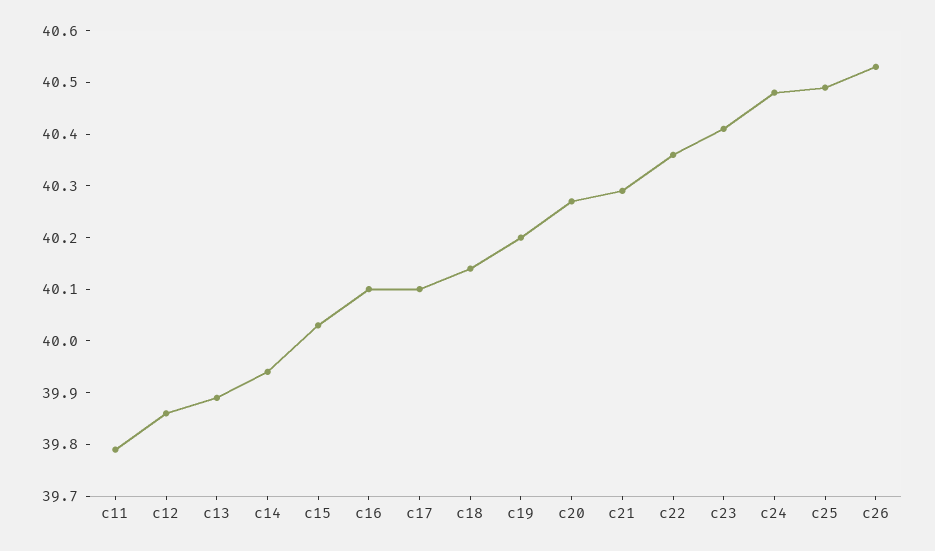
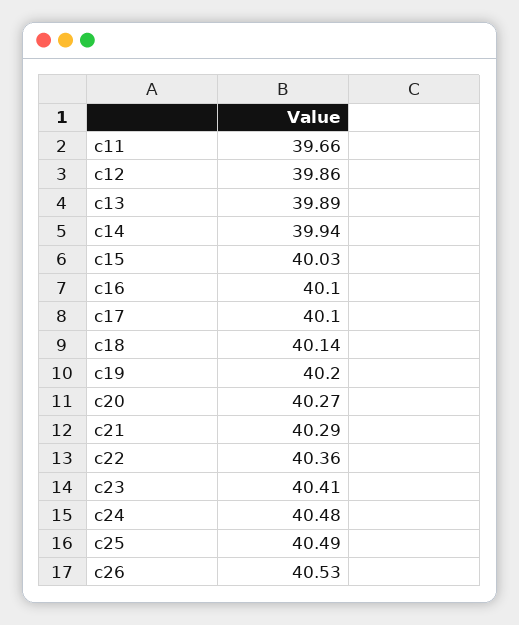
  {
-   "c11": 39.8,
+   "c11": 39.66,
    "c12": 39.86,
    "c13": 39.89,
    "c14": 39.94,
    "c15": 40.03,
    "c16": 40.1,
    "c17": 40.1,
    "c18": 40.14,
    "c19": 40.2,
    "c20": 40.27,
    "c21": 40.29,
    "c22": 40.36,
    "c23": 40.41,
    "c24": 40.48,
    "c25": 40.49,
    "c26": 40.53
  }

